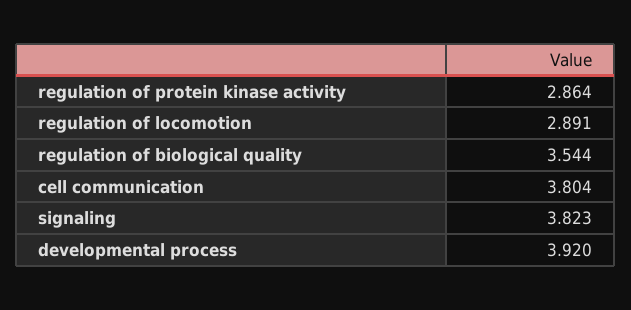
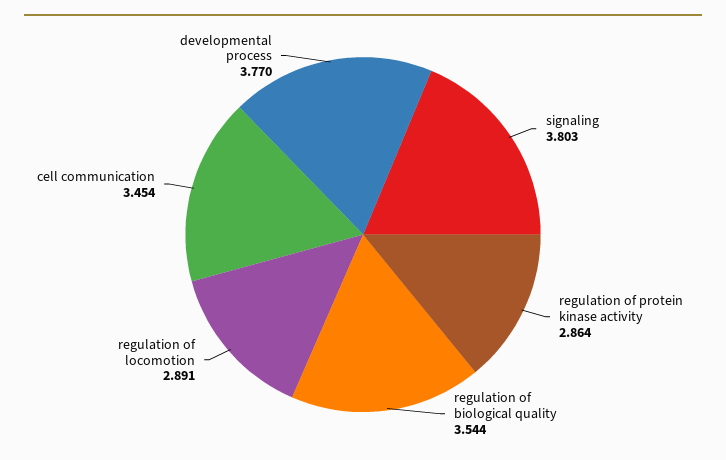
  {
    "regulation of protein kinase activity": 2.864,
    "regulation of locomotion": 2.891,
    "regulation of biological quality": 3.544,
-   "cell communication": 3.804,
+   "cell communication": 3.454,
-   "signaling": 3.823,
+   "signaling": 3.803,
-   "developmental process": 3.92
+   "developmental process": 3.77
  }

